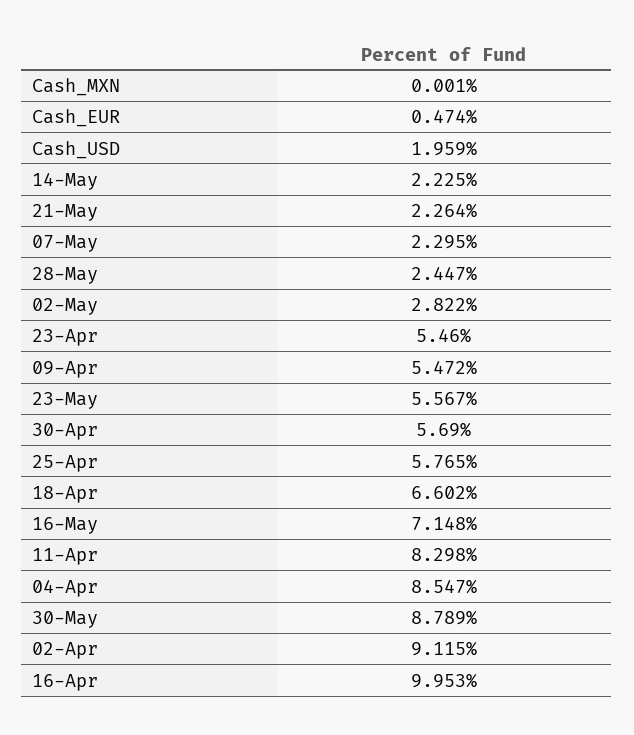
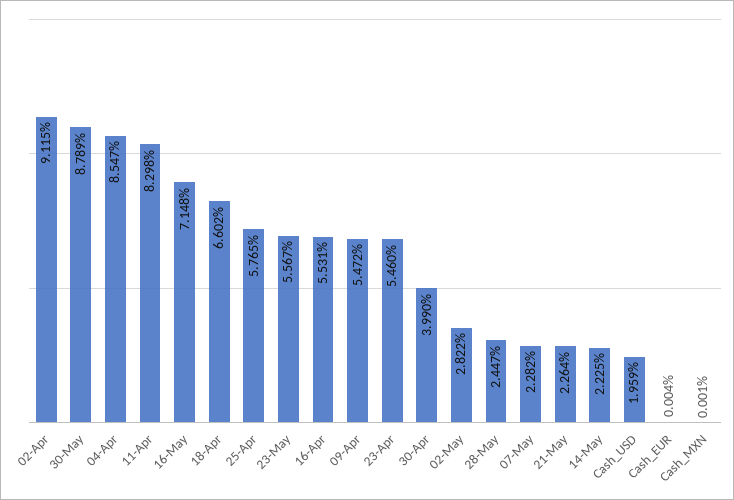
  {
    "Cash_MXN": 0.001,
-   "Cash_EUR": 0.474,
+   "Cash_EUR": 0.004,
    "Cash_USD": 1.959,
    "14-May": 2.225,
    "21-May": 2.264,
-   "07-May": 2.295,
+   "07-May": 2.282,
    "28-May": 2.447,
    "02-May": 2.822,
    "23-Apr": 5.46,
    "09-Apr": 5.472,
    "23-May": 5.567,
-   "30-Apr": 5.69,
+   "30-Apr": 3.99,
    "25-Apr": 5.765,
    "18-Apr": 6.602,
    "16-May": 7.148,
    "11-Apr": 8.298,
    "04-Apr": 8.547,
    "30-May": 8.789,
    "02-Apr": 9.115,
-   "16-Apr": 9.953
+   "16-Apr": 5.531
  }

